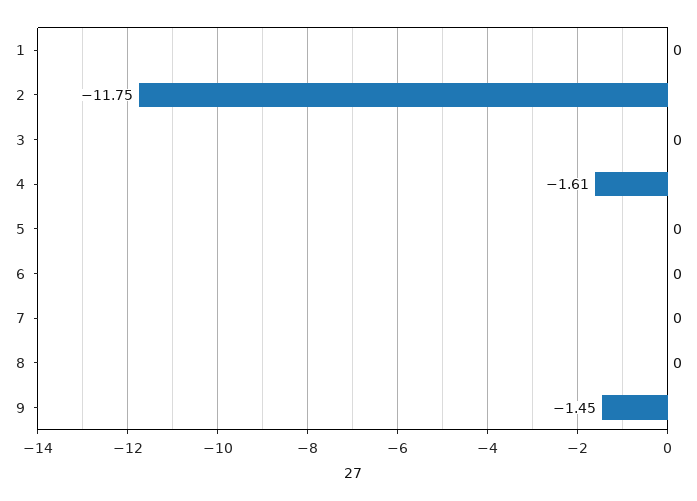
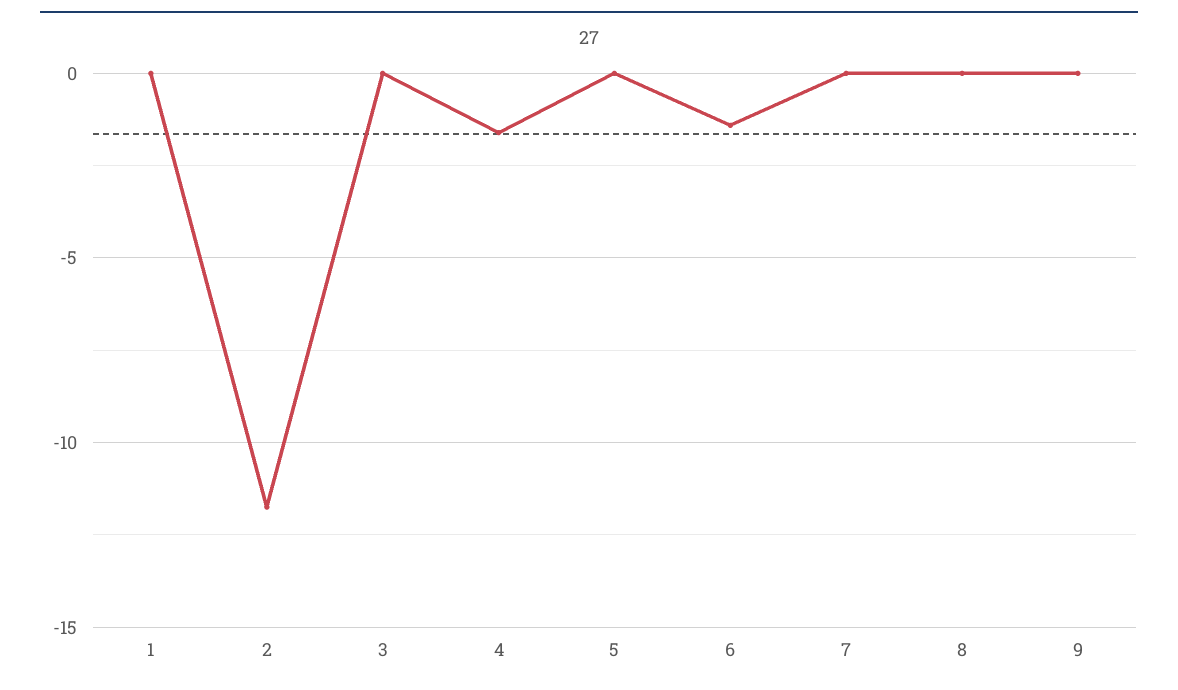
  {
    "1": 0,
    "2": -11.75,
    "3": 0,
    "4": -1.61,
    "5": 0,
-   "6": 0,
+   "6": -1.5,
    "7": 0,
    "8": 0,
-   "9": -1.45
+   "9": 0
  }

